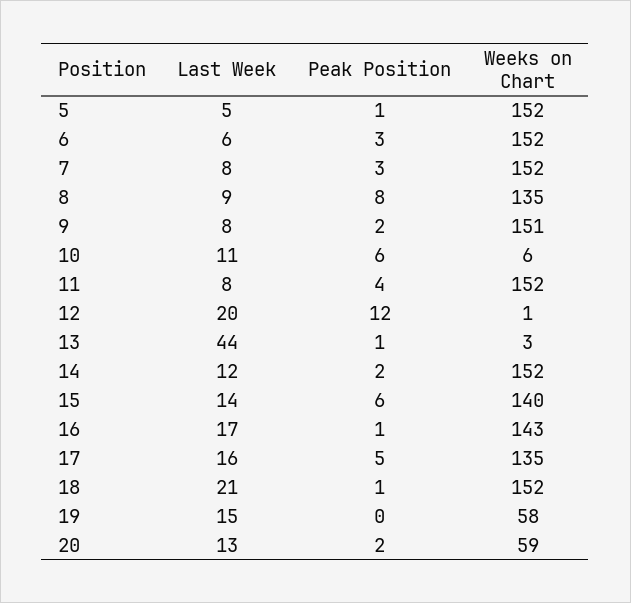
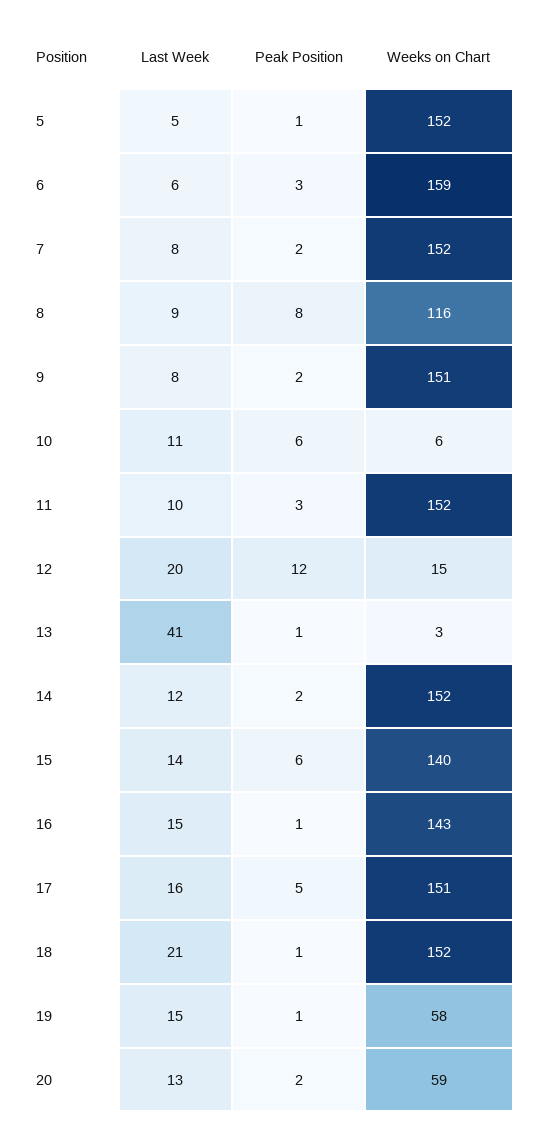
  {
    "Last Week": {
      "5": 5,
      "6": 6,
      "7": 8,
      "8": 9,
      "9": 8,
      "10": 11,
-     "11": 8,
+     "11": 10,
      "12": 20,
-     "13": 44,
+     "13": 41,
      "14": 12,
      "15": 14,
-     "16": 17,
+     "16": 15,
      "17": 16,
      "18": 21,
      "19": 15,
      "20": 13
    },
    "Peak Position": {
      "5": 1,
      "6": 3,
-     "7": 3,
+     "7": 2,
      "8": 8,
      "9": 2,
      "10": 6,
-     "11": 4,
+     "11": 3,
      "12": 12,
      "13": 1,
      "14": 2,
      "15": 6,
      "16": 1,
      "17": 5,
      "18": 1,
-     "19": 0,
+     "19": 1,
      "20": 2
    },
    "Weeks on Chart": {
      "5": 152,
-     "6": 152,
+     "6": 159,
      "7": 152,
-     "8": 135,
+     "8": 116,
      "9": 151,
      "10": 6,
      "11": 152,
-     "12": 1,
+     "12": 15,
      "13": 3,
      "14": 152,
      "15": 140,
      "16": 143,
-     "17": 135,
+     "17": 151,
      "18": 152,
      "19": 58,
      "20": 59
    }
  }

